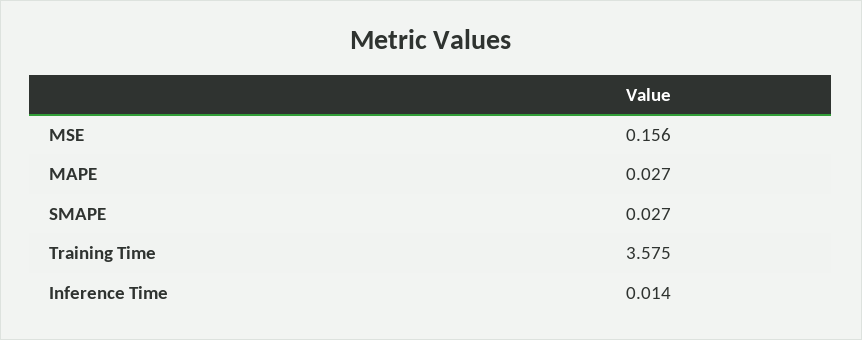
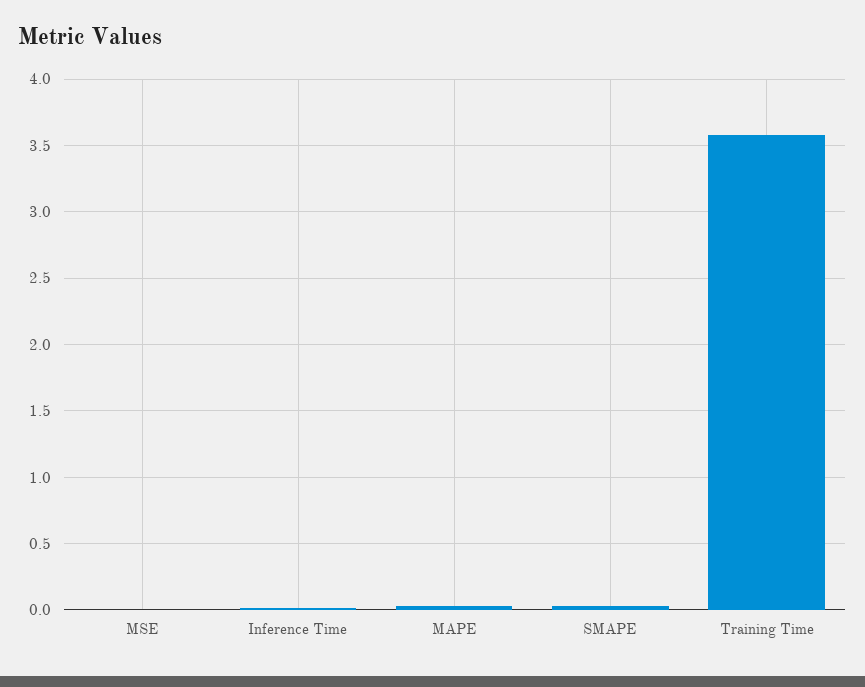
  {
-   "MSE": 0.156,
+   "MSE": 0,
    "MAPE": 0.027,
    "SMAPE": 0.027,
    "Training Time": 3.575,
    "Inference Time": 0.014
  }

